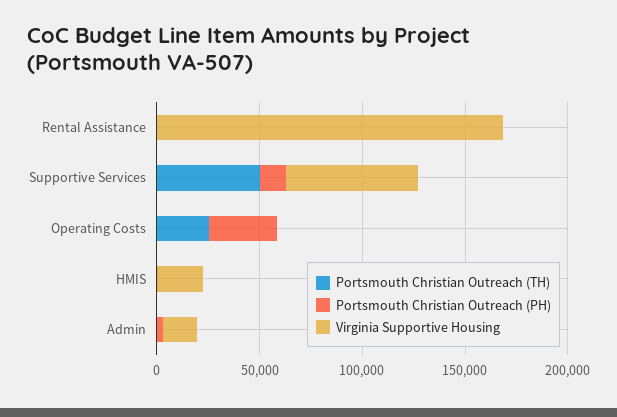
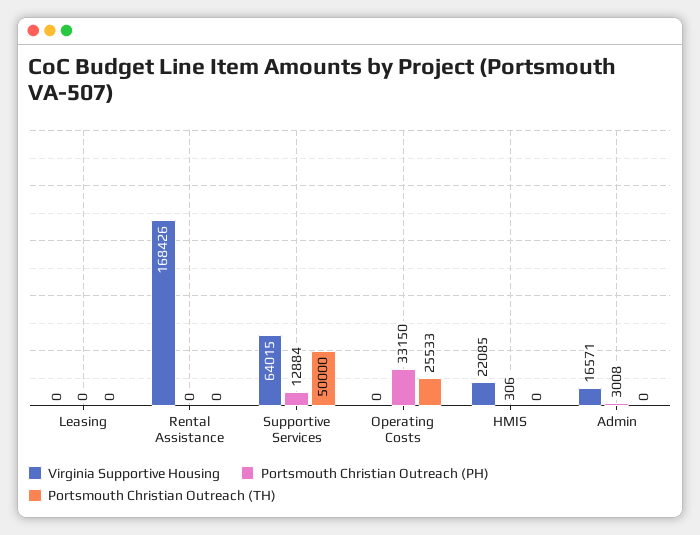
  {
    "Portsmouth Christian Outreach (TH)": {
      "Rental Assistance": 0,
      "Supportive Services": 50000,
      "Operating Costs": 25533,
      "HMIS": 0,
-     "Admin": 0
+     "Admin": 0,
+     "Leasing": 0
    },
    "Portsmouth Christian Outreach (PH)": {
      "Rental Assistance": 0,
      "Supportive Services": 12884,
      "Operating Costs": 33150,
      "HMIS": 306,
-     "Admin": 3008
+     "Admin": 3008,
+     "Leasing": 0
    },
    "Virginia Supportive Housing": {
      "Rental Assistance": 168426,
      "Supportive Services": 64015,
      "Operating Costs": 0,
      "HMIS": 22085,
-     "Admin": 16571
+     "Admin": 16571,
+     "Leasing": 0
    }
  }

